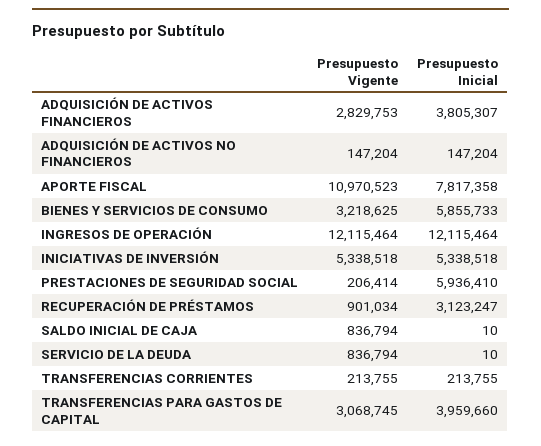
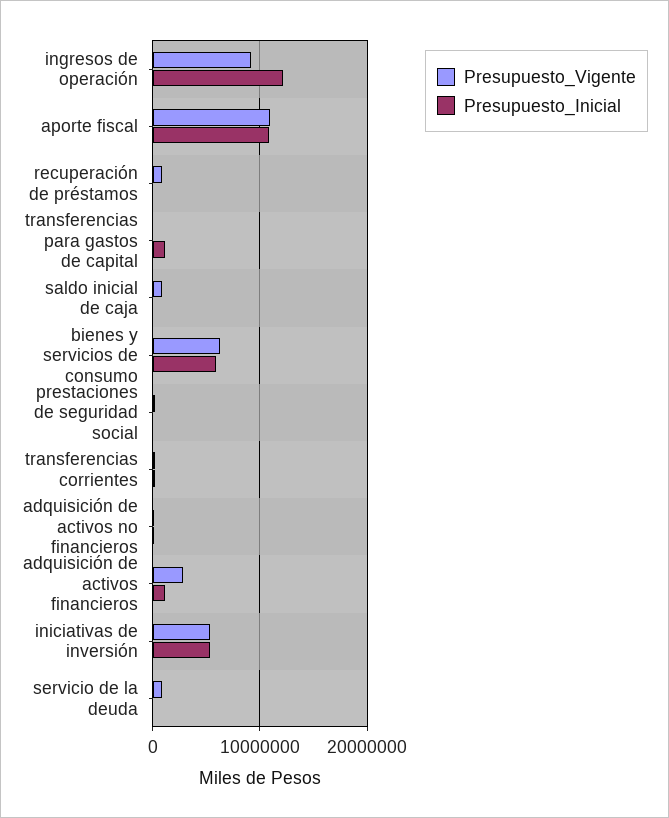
  {
    "Presupuesto Vigente": {
      "ADQUISICIÓN DE ACTIVOS FINANCIEROS": 2829753,
      "ADQUISICIÓN DE ACTIVOS NO FINANCIEROS": 147204,
      "APORTE FISCAL": 10970523,
-     "BIENES Y SERVICIOS DE CONSUMO": 3218625,
+     "BIENES Y SERVICIOS DE CONSUMO": 6000000,
-     "INGRESOS DE OPERACIÓN": 12115464,
+     "INGRESOS DE OPERACIÓN": 9000000,
      "INICIATIVAS DE INVERSIÓN": 5338518,
      "PRESTACIONES DE SEGURIDAD SOCIAL": 206414,
      "RECUPERACIÓN DE PRÉSTAMOS": 901034,
      "SALDO INICIAL DE CAJA": 836794,
      "SERVICIO DE LA DEUDA": 836794,
      "TRANSFERENCIAS CORRIENTES": 213755,
-     "TRANSFERENCIAS PARA GASTOS DE CAPITAL": 3068745
+     "TRANSFERENCIAS PARA GASTOS DE CAPITAL": 0
    },
    "Presupuesto Inicial": {
-     "ADQUISICIÓN DE ACTIVOS FINANCIEROS": 3805307,
+     "ADQUISICIÓN DE ACTIVOS FINANCIEROS": 1000000,
      "ADQUISICIÓN DE ACTIVOS NO FINANCIEROS": 147204,
-     "APORTE FISCAL": 7817358,
+     "APORTE FISCAL": 11000000,
      "BIENES Y SERVICIOS DE CONSUMO": 5855733,
      "INGRESOS DE OPERACIÓN": 12115464,
      "INICIATIVAS DE INVERSIÓN": 5338518,
-     "PRESTACIONES DE SEGURIDAD SOCIAL": 5936410,
+     "PRESTACIONES DE SEGURIDAD SOCIAL": 0,
-     "RECUPERACIÓN DE PRÉSTAMOS": 3123247,
+     "RECUPERACIÓN DE PRÉSTAMOS": 0,
      "SALDO INICIAL DE CAJA": 10,
      "SERVICIO DE LA DEUDA": 10,
      "TRANSFERENCIAS CORRIENTES": 213755,
-     "TRANSFERENCIAS PARA GASTOS DE CAPITAL": 3959660
+     "TRANSFERENCIAS PARA GASTOS DE CAPITAL": 1000000
    }
  }

